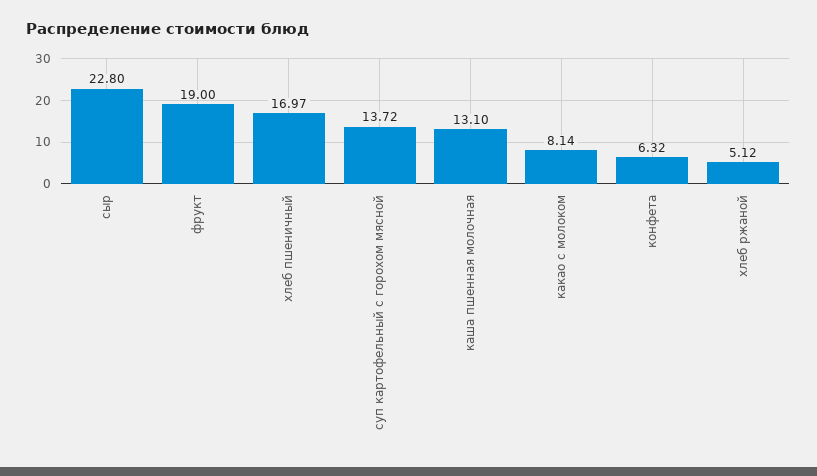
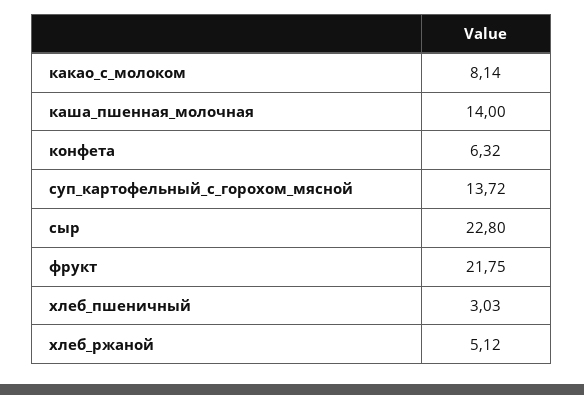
  {
    "сыр": 22.8,
-   "фрукт": 19,
+   "фрукт": 21.75,
-   "хлеб пшеничный": 16.97,
+   "хлеб пшеничный": 3.03,
    "суп картофельный с горохом мясной": 13.72,
-   "каша пшенная молочная": 13.1,
+   "каша пшенная молочная": 14,
    "какао с молоком": 8.14,
    "конфета": 6.32,
    "хлеб ржаной": 5.12
  }

